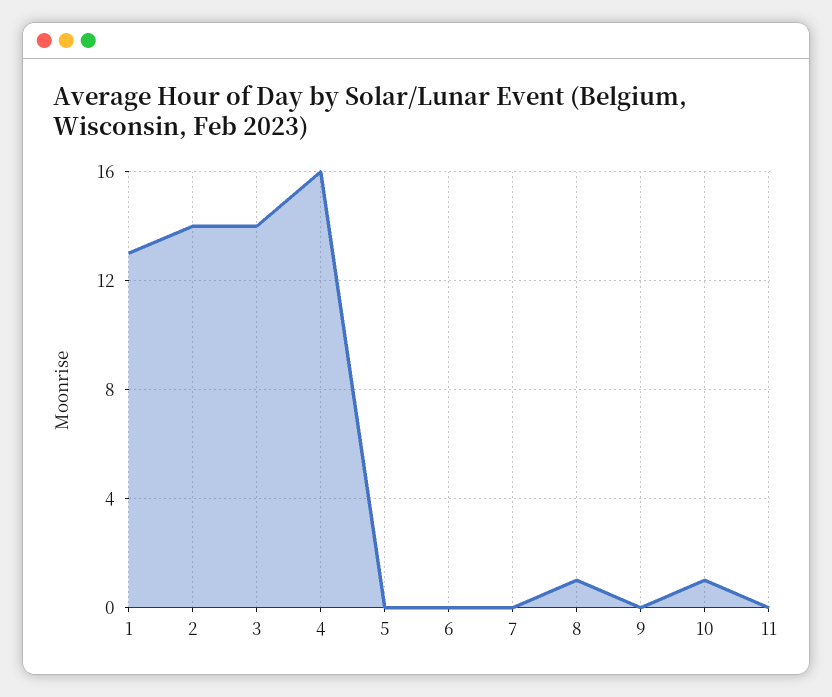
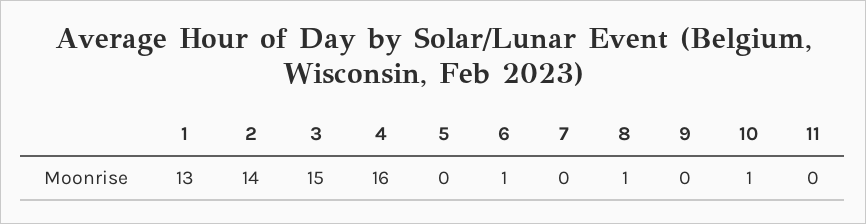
  {
    "1": 13,
    "2": 14,
-   "3": 14,
+   "3": 15,
    "4": 16,
    "5": 0,
-   "6": 0,
+   "6": 1,
    "7": 0,
    "8": 1,
    "9": 0,
    "10": 1,
    "11": 0
  }

